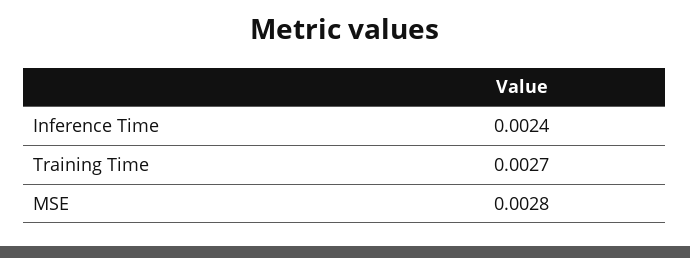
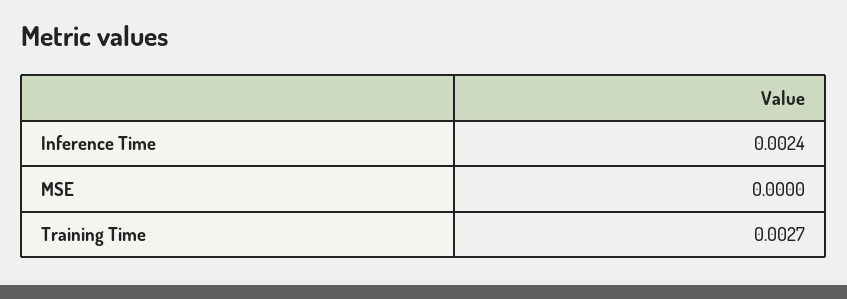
  {
    "Inference Time": 0.0024,
    "Training Time": 0.0027,
-   "MSE": 0.0028
+   "MSE": 0
  }

